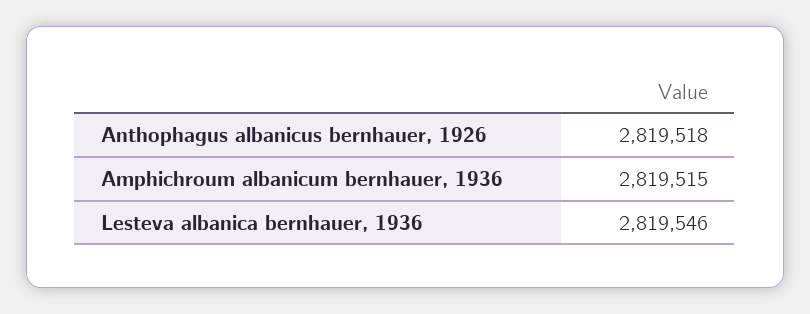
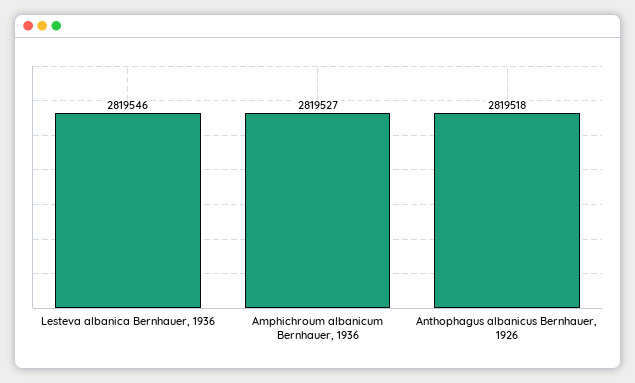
  {
    "Anthophagus albanicus bernhauer, 1926": 2819518,
-   "Amphichroum albanicum bernhauer, 1936": 2819515,
+   "Amphichroum albanicum bernhauer, 1936": 2819527,
    "Lesteva albanica bernhauer, 1936": 2819546
  }

